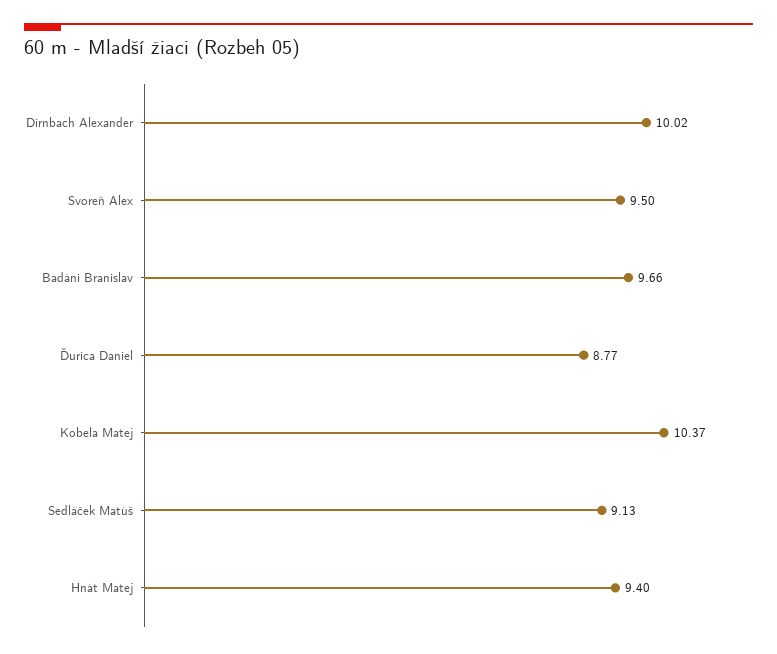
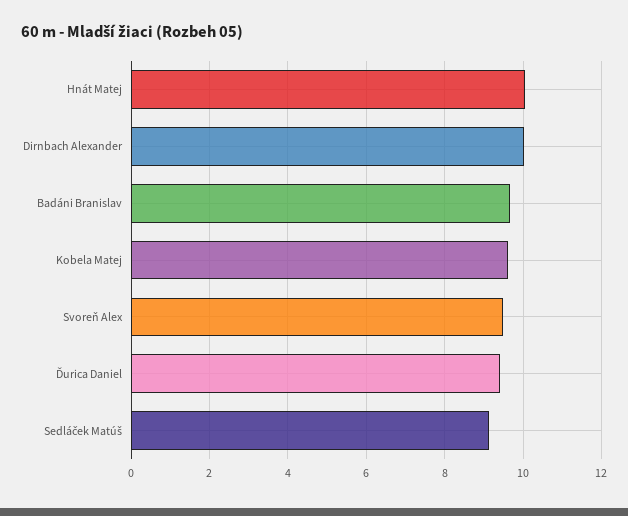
  {
    "Dirnbach Alexander": 10.02,
    "Svoreň Alex": 9.5,
    "Badáni Branislav": 9.66,
-   "Ďurica Daniel": 8.77,
+   "Ďurica Daniel": 9.4,
-   "Kobela Matej": 10.37,
+   "Kobela Matej": 9.6,
    "Sedláček Matúš": 9.13,
-   "Hnát Matej": 9.4
+   "Hnát Matej": 10
  }

